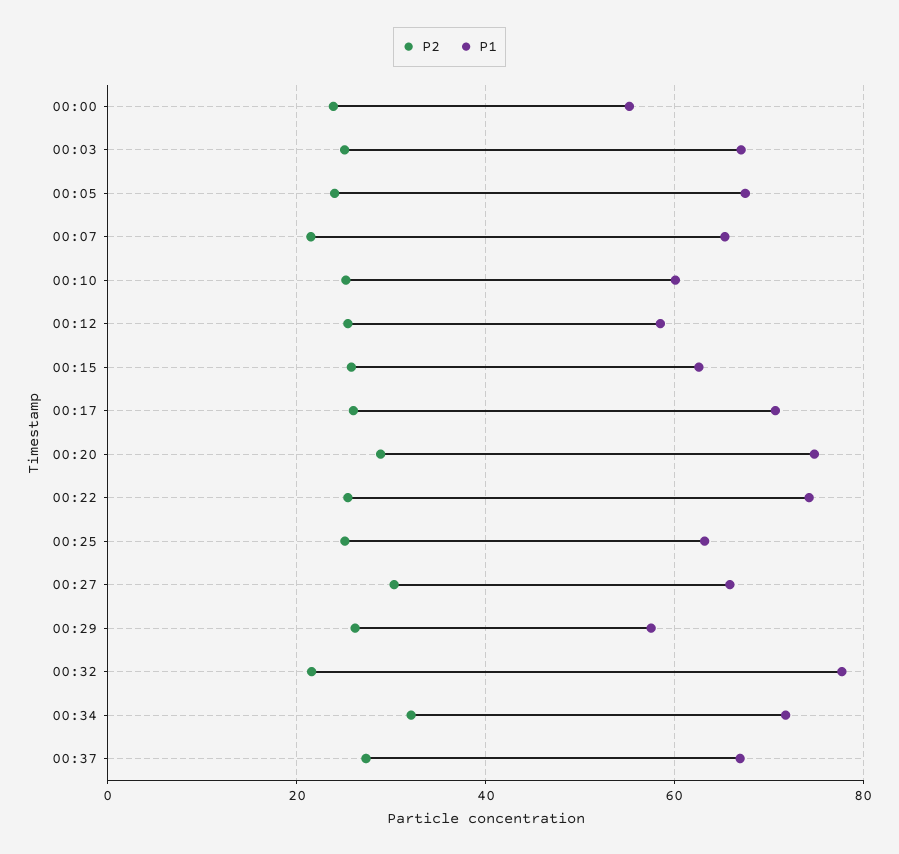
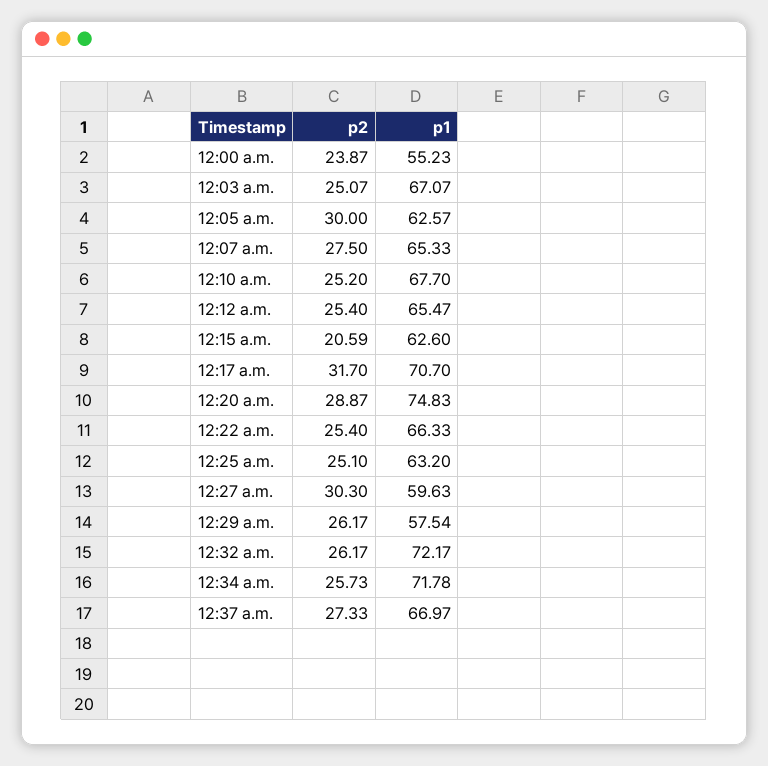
  {
    "P2": {
      "00:00": 23.87,
      "00:03": 25.07,
-     "00:05": 24,
+     "00:05": 30,
-     "00:07": 22,
+     "00:07": 27.5,
      "00:10": 25.2,
      "00:12": 25.4,
-     "00:15": 26,
+     "00:15": 20.59,
-     "00:17": 26,
+     "00:17": 31.7,
      "00:20": 28.87,
      "00:22": 25.4,
      "00:25": 25.1,
      "00:27": 30.3,
      "00:29": 26.17,
-     "00:32": 22,
+     "00:32": 26.17,
-     "00:34": 32,
+     "00:34": 25.73,
      "00:37": 27.33
    },
    "P1": {
      "00:00": 55.23,
      "00:03": 67.07,
-     "00:05": 68,
+     "00:05": 62.57,
      "00:07": 65.33,
-     "00:10": 60,
+     "00:10": 67.7,
-     "00:12": 58,
+     "00:12": 65.47,
      "00:15": 62.6,
      "00:17": 70.7,
      "00:20": 74.83,
-     "00:22": 74,
+     "00:22": 66.33,
      "00:25": 63.2,
-     "00:27": 66,
+     "00:27": 59.63,
      "00:29": 57.54,
-     "00:32": 78,
+     "00:32": 72.17,
      "00:34": 71.78,
      "00:37": 66.97
    }
  }

